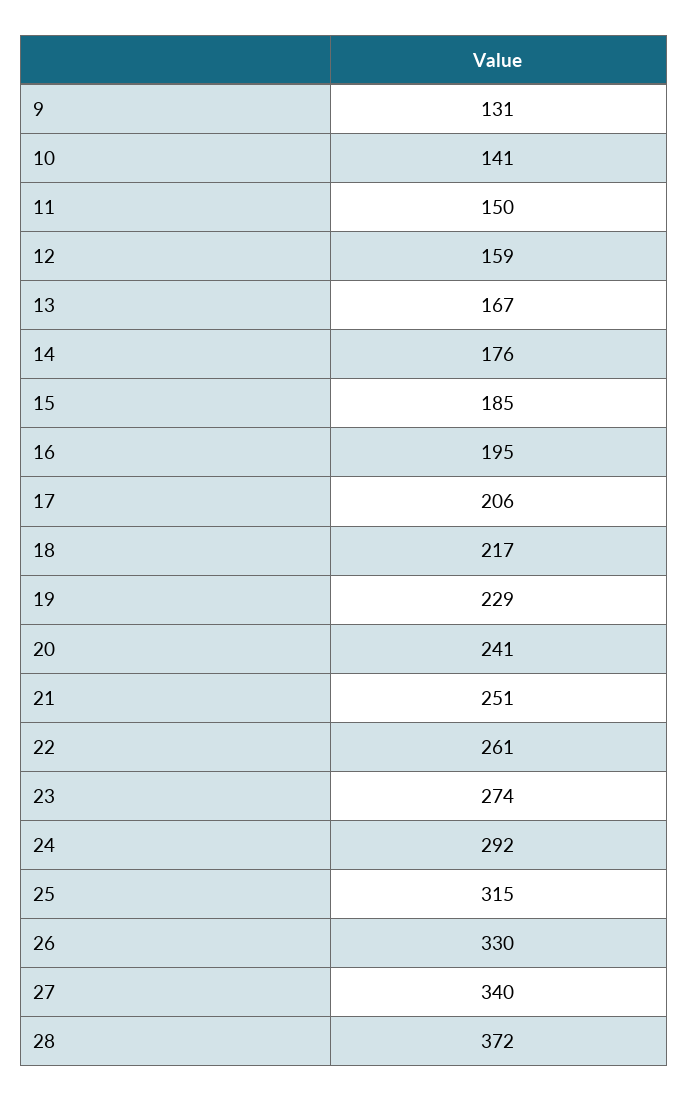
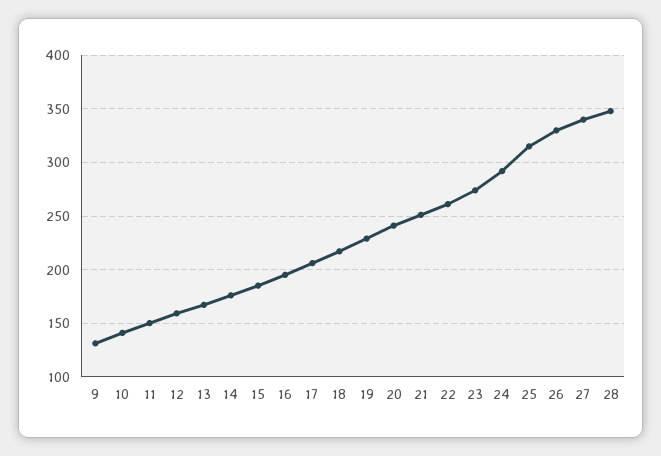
  {
    "9": 131,
    "10": 141,
    "11": 150,
    "12": 159,
    "13": 167,
    "14": 176,
    "15": 185,
    "16": 195,
    "17": 206,
    "18": 217,
    "19": 229,
    "20": 241,
    "21": 251,
    "22": 261,
    "23": 274,
    "24": 292,
    "25": 315,
    "26": 330,
    "27": 340,
-   "28": 372
+   "28": 350
  }

